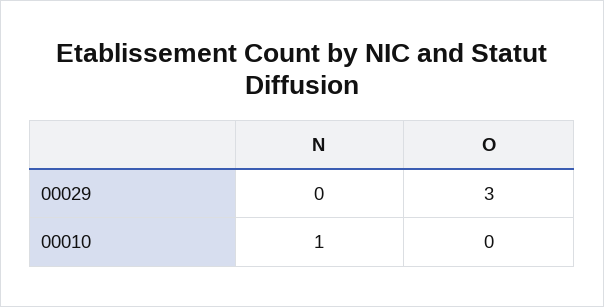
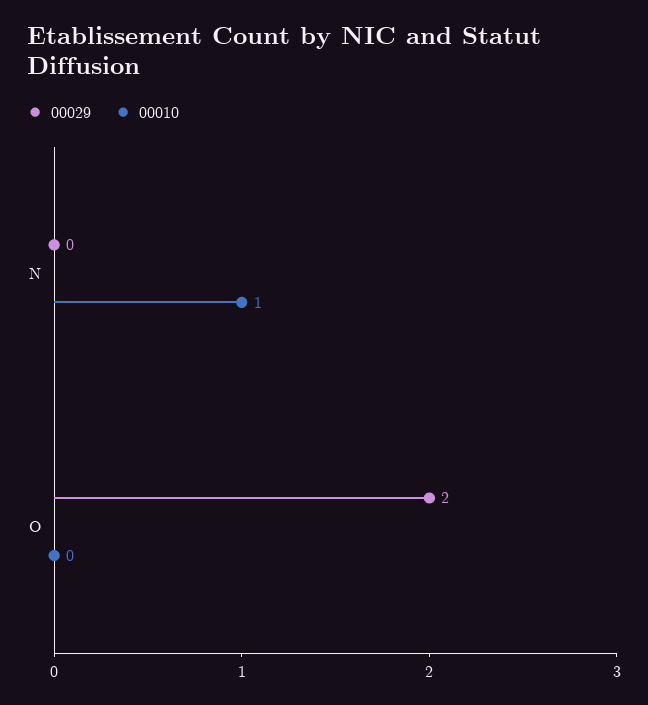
  {
    "00029": {
      "N": 0,
-     "O": 3
+     "O": 2
    },
    "00010": {
      "N": 1,
      "O": 0
    }
  }

